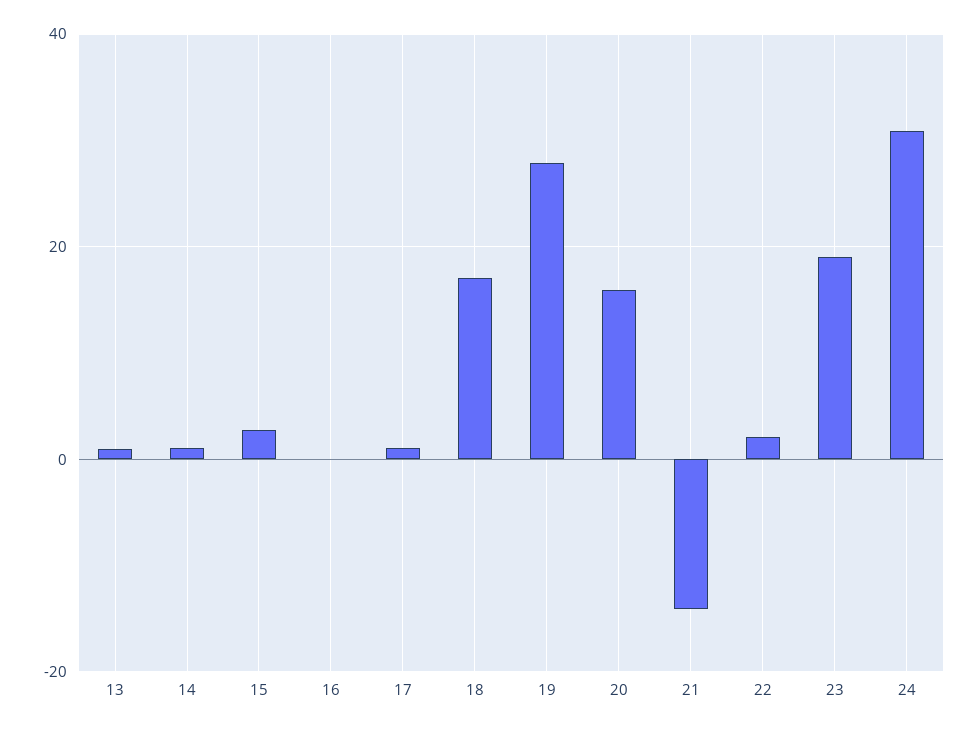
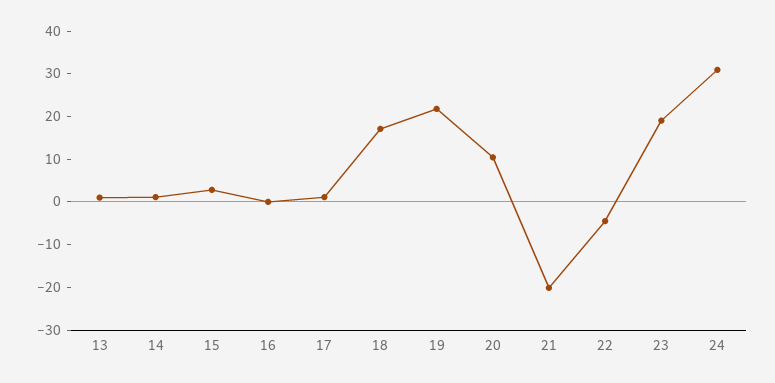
  {
    "13": 2,
    "14": 2,
    "15": 2,
    "16": 0,
    "17": 2,
    "18": 18,
-   "19": 28,
+   "19": 22,
-   "20": 16,
+   "20": 10,
-   "21": -14,
+   "21": -20,
-   "22": 2,
+   "22": -4,
    "23": 20,
    "24": 30
  }

